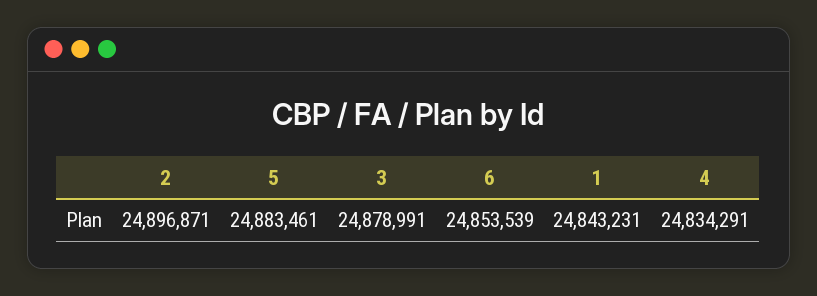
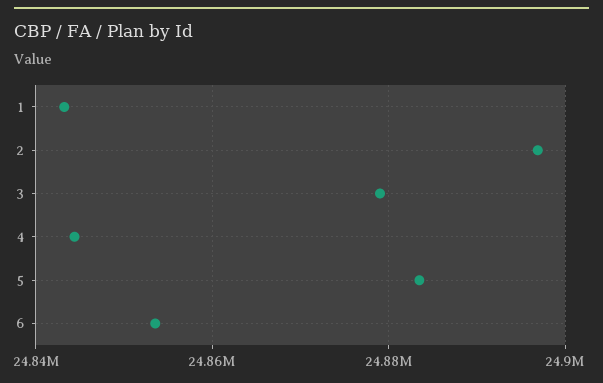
  {
    "2": 24896871,
    "5": 24883461,
    "3": 24878991,
    "6": 24853539,
    "1": 24843231,
-   "4": 24834291
+   "4": 24844000
  }

